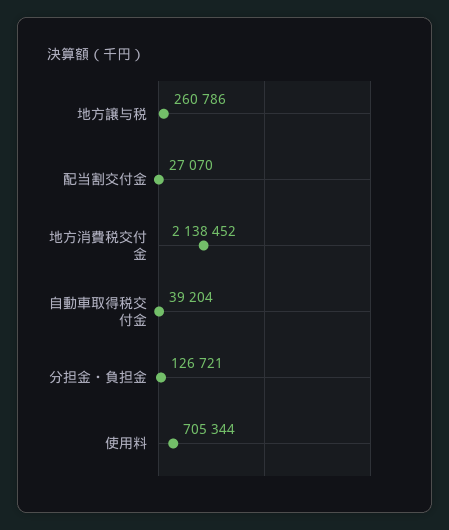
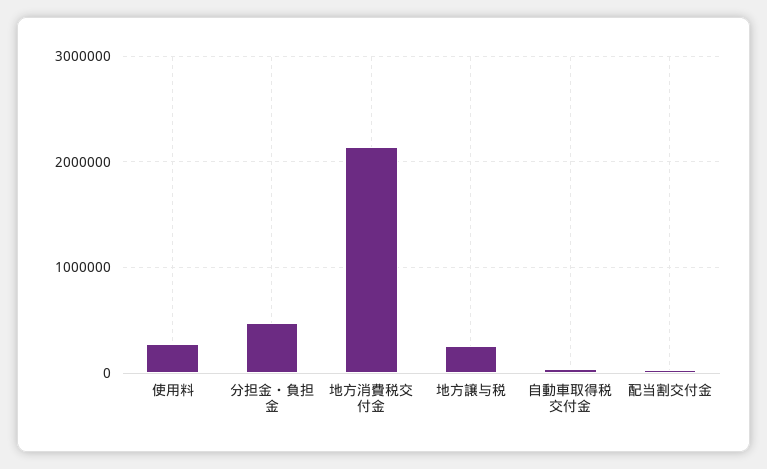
  {
    "地方譲与税": 260786,
    "配当割交付金": 27070,
    "地方消費税交付金": 2138452,
    "自動車取得税交付金": 39204,
-   "分担金・負担金": 126721,
+   "分担金・負担金": 500000,
-   "使用料": 705344
+   "使用料": 300000
  }

